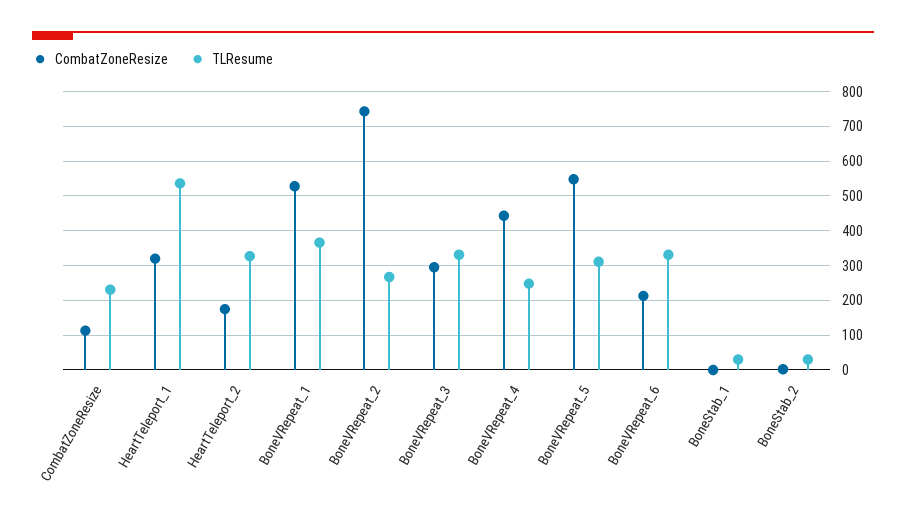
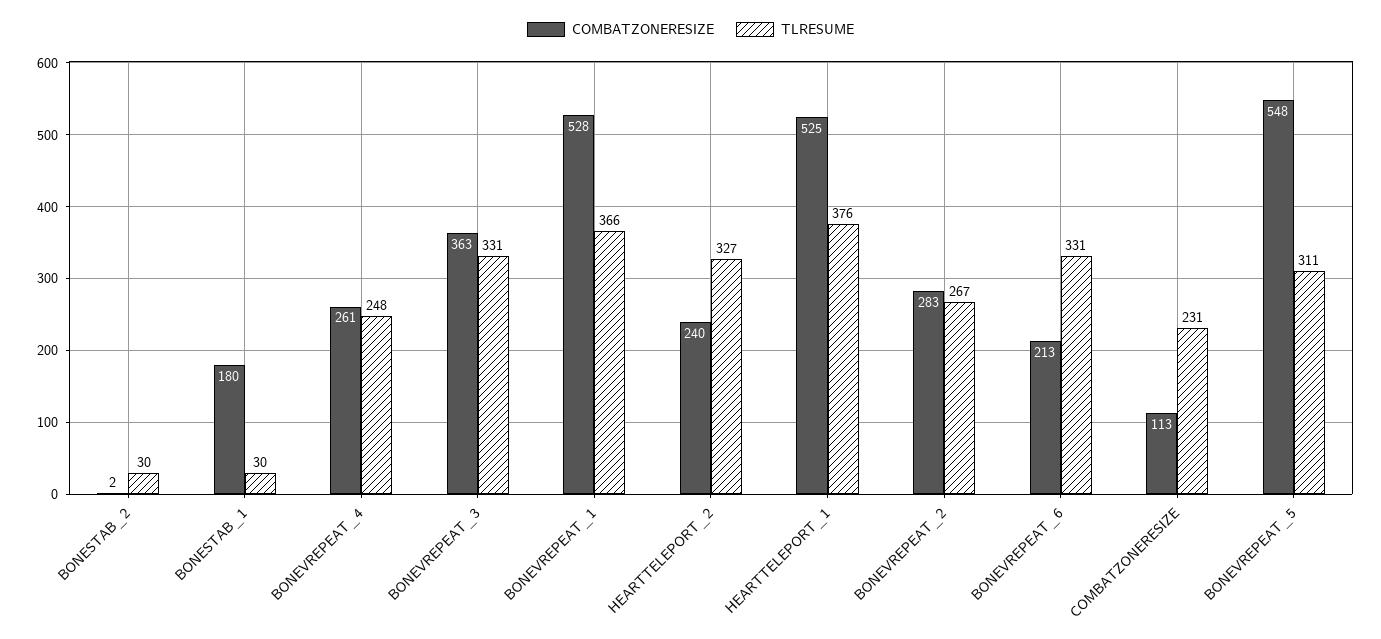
  {
    "CombatZoneResize": {
      "CombatZoneResize": 113,
-     "HeartTeleport_1": 320,
+     "HeartTeleport_1": 525,
-     "HeartTeleport_2": 180,
+     "HeartTeleport_2": 240,
      "BoneVRepeat_1": 528,
-     "BoneVRepeat_2": 740,
+     "BoneVRepeat_2": 283,
-     "BoneVRepeat_3": 300,
+     "BoneVRepeat_3": 363,
-     "BoneVRepeat_4": 440,
+     "BoneVRepeat_4": 261,
      "BoneVRepeat_5": 548,
      "BoneVRepeat_6": 213,
-     "BoneStab_1": 0,
+     "BoneStab_1": 180,
      "BoneStab_2": 2
    },
    "TLResume": {
      "CombatZoneResize": 231,
-     "HeartTeleport_1": 540,
+     "HeartTeleport_1": 376,
      "HeartTeleport_2": 327,
      "BoneVRepeat_1": 366,
      "BoneVRepeat_2": 267,
      "BoneVRepeat_3": 331,
      "BoneVRepeat_4": 248,
      "BoneVRepeat_5": 311,
      "BoneVRepeat_6": 331,
      "BoneStab_1": 30,
      "BoneStab_2": 30
    }
  }

